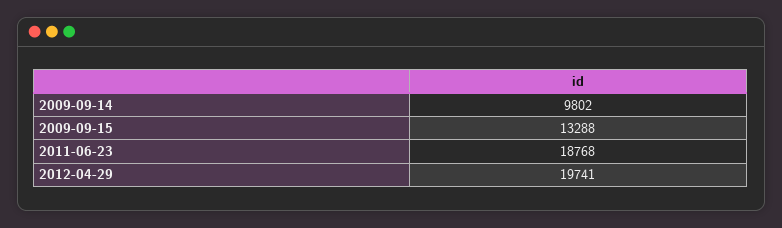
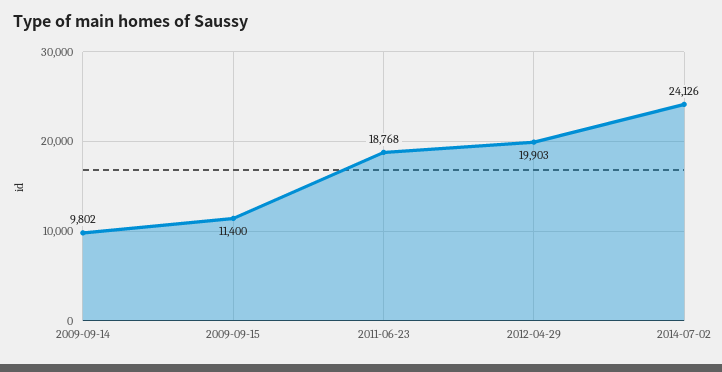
  {
    "2009-09-14": 9802,
-   "2009-09-15": 13288,
+   "2009-09-15": 11400,
    "2011-06-23": 18768,
-   "2012-04-29": 19741
+   "2012-04-29": 19903,
+   "2014-07-02": 24126
  }

